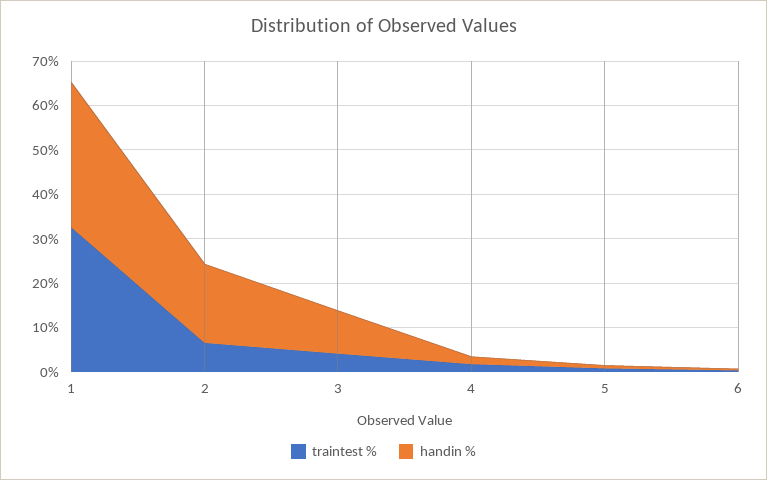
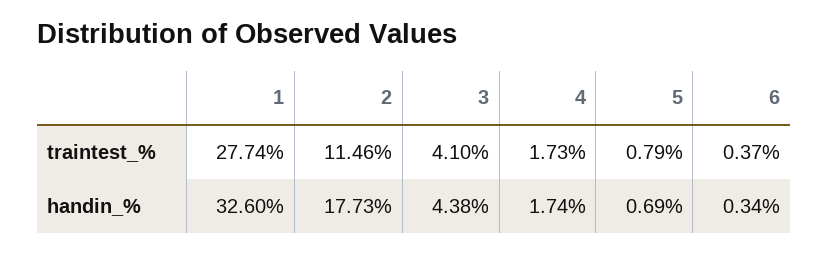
  {
    "traintest %": {
-     "1": 32,
+     "1": 27.74,
-     "2": 6,
+     "2": 11.46,
      "3": 4.1,
      "4": 1.73,
      "5": 0.79,
      "6": 0.37
    },
    "handin %": {
      "1": 32.6,
      "2": 17.73,
-     "3": 10,
+     "3": 4.38,
      "4": 1.74,
      "5": 0.69,
      "6": 0.34
    }
  }

